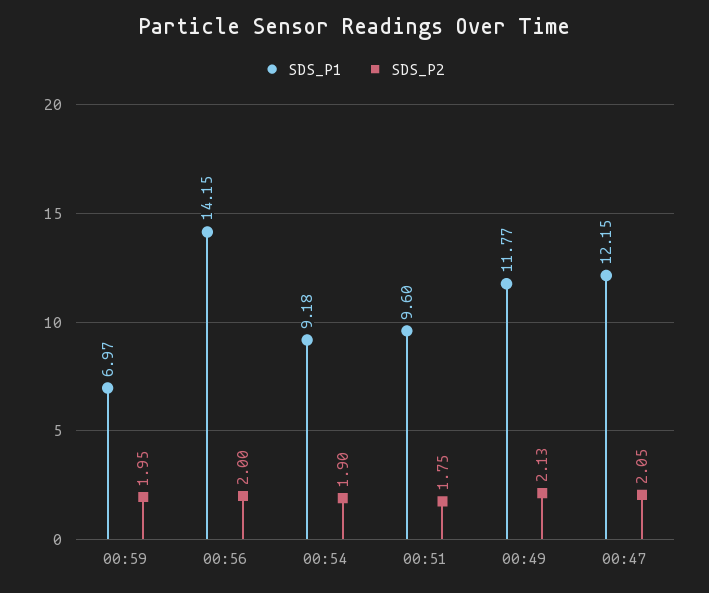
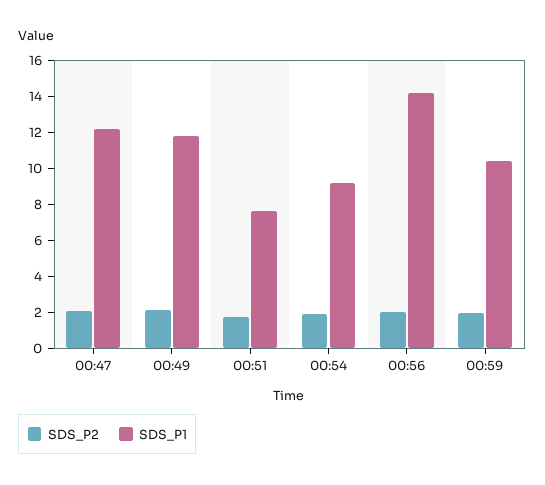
  {
    "SDS_P1": {
-     "00:59": 6.97,
+     "00:59": 10.5,
      "00:56": 14.15,
      "00:54": 9.18,
-     "00:51": 9.6,
+     "00:51": 7.5,
      "00:49": 11.77,
      "00:47": 12.15
    },
    "SDS_P2": {
      "00:59": 1.95,
      "00:56": 2,
      "00:54": 1.9,
      "00:51": 1.75,
      "00:49": 2.13,
      "00:47": 2.05
    }
  }

